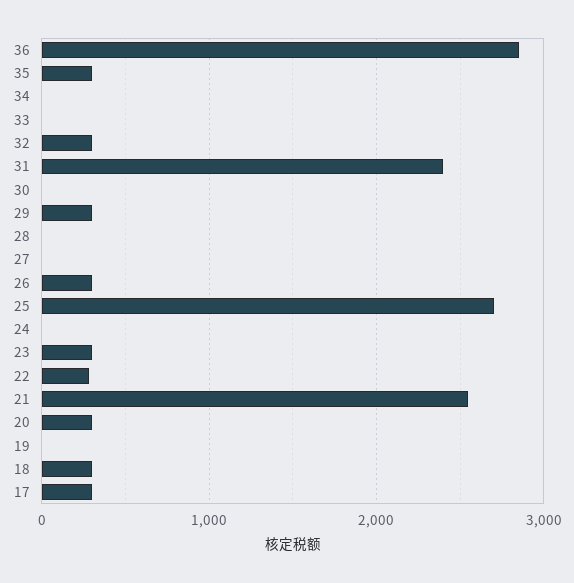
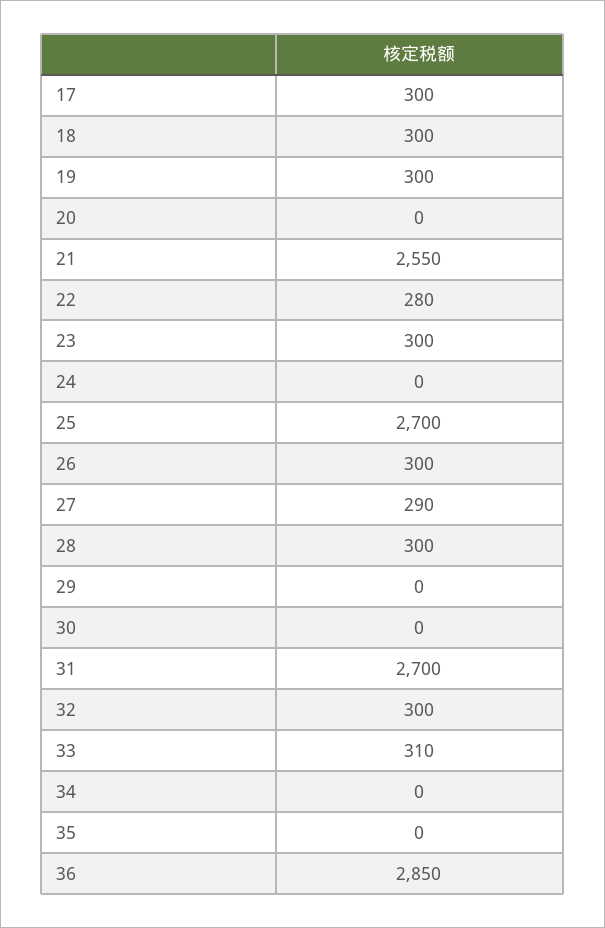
  {
    "36": 2850,
-   "35": 300,
+   "35": 0,
    "34": 0,
-   "33": 0,
+   "33": 310,
    "32": 300,
-   "31": 2400,
+   "31": 2700,
    "30": 0,
-   "29": 300,
+   "29": 0,
-   "28": 0,
+   "28": 300,
-   "27": 0,
+   "27": 290,
    "26": 300,
    "25": 2700,
    "24": 0,
    "23": 300,
    "22": 280,
    "21": 2550,
-   "20": 300,
+   "20": 0,
-   "19": 0,
+   "19": 300,
    "18": 300,
    "17": 300
  }

